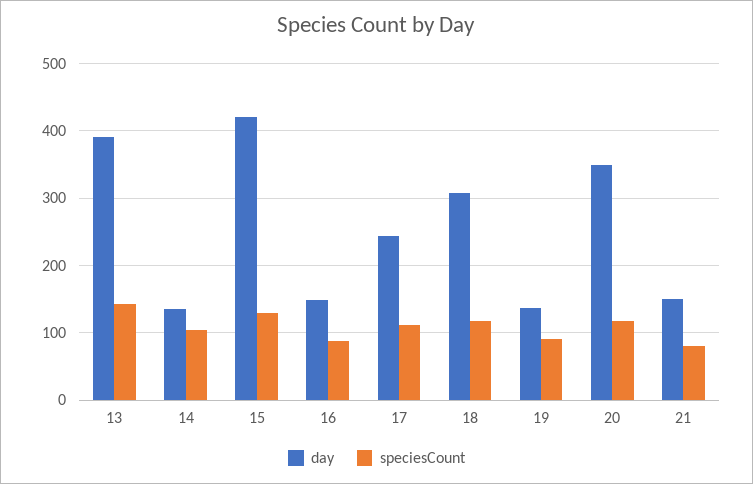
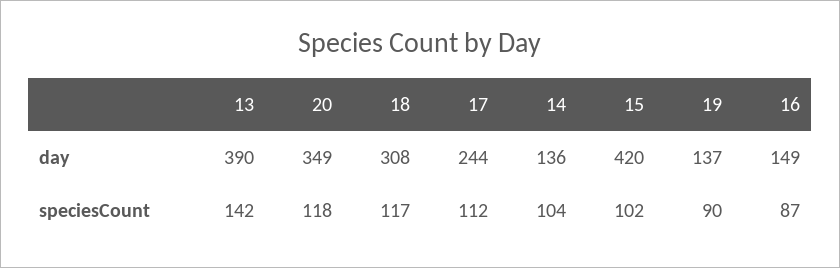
  {
    "day": {
      "13": 390,
      "14": 136,
      "15": 420,
      "16": 149,
      "17": 244,
      "18": 308,
      "19": 137,
-     "20": 349,
+     "20": 349
-     "21": 150
    },
    "speciesCount": {
      "13": 142,
      "14": 104,
-     "15": 130,
+     "15": 102,
      "16": 87,
      "17": 112,
      "18": 117,
      "19": 90,
-     "20": 118,
+     "20": 118
-     "21": 80
    }
  }

